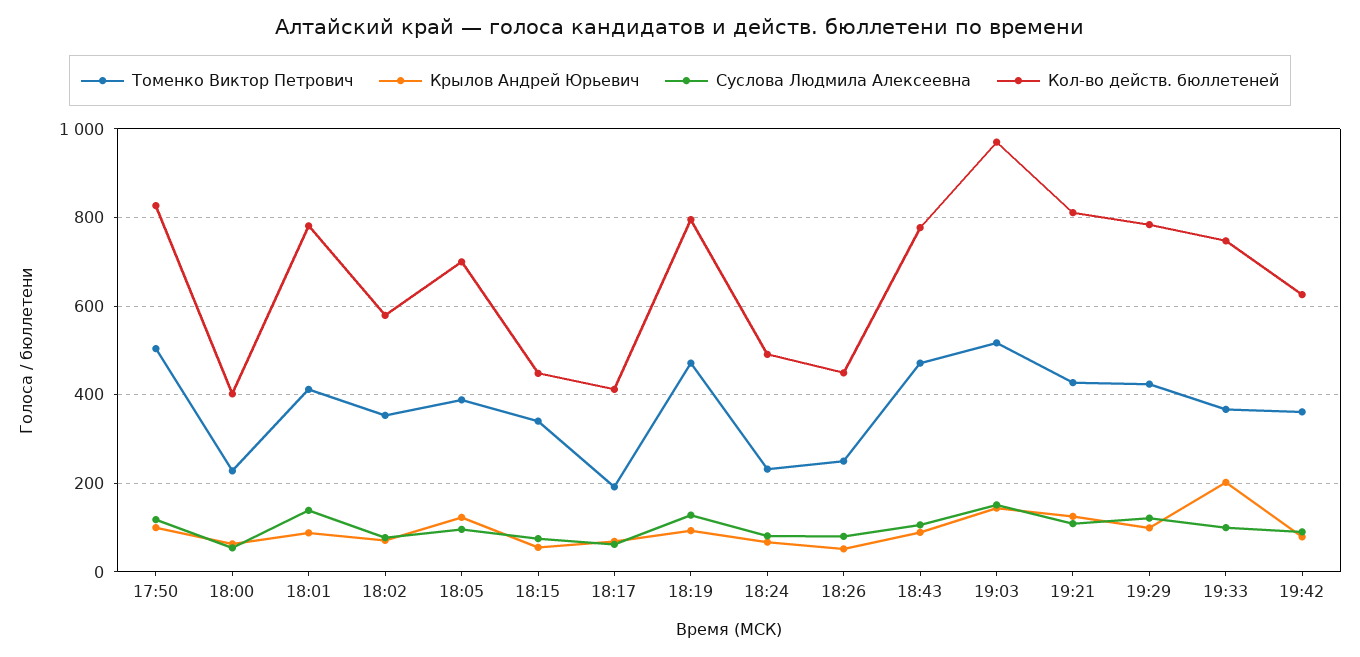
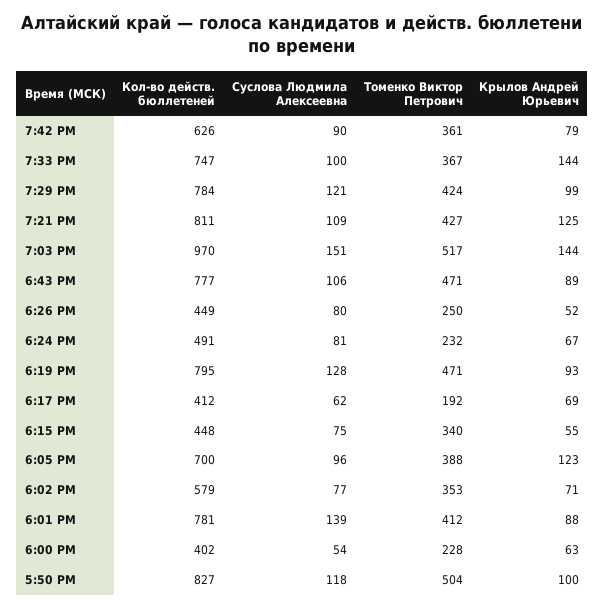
  {
    "Томенко Виктор Петрович": {
      "17:50": 504,
      "18:00": 228,
      "18:01": 412,
      "18:02": 353,
      "18:05": 388,
      "18:15": 340,
      "18:17": 192,
      "18:19": 471,
      "18:24": 232,
      "18:26": 250,
      "18:43": 471,
      "19:03": 517,
      "19:21": 427,
      "19:29": 424,
      "19:33": 367,
      "19:42": 361
    },
    "Крылов Андрей Юрьевич": {
      "17:50": 100,
      "18:00": 63,
      "18:01": 88,
      "18:02": 71,
      "18:05": 123,
      "18:15": 55,
      "18:17": 69,
      "18:19": 93,
      "18:24": 67,
      "18:26": 52,
      "18:43": 89,
      "19:03": 144,
      "19:21": 125,
      "19:29": 99,
-     "19:33": 200,
+     "19:33": 144,
      "19:42": 79
    },
    "Суслова Людмила Алексеевна": {
      "17:50": 118,
      "18:00": 54,
      "18:01": 139,
      "18:02": 77,
      "18:05": 96,
      "18:15": 75,
      "18:17": 62,
      "18:19": 128,
      "18:24": 81,
      "18:26": 80,
      "18:43": 106,
      "19:03": 151,
      "19:21": 109,
      "19:29": 121,
      "19:33": 100,
      "19:42": 90
    },
    "Кол-во действ. бюллетеней": {
      "17:50": 827,
      "18:00": 402,
      "18:01": 781,
      "18:02": 579,
      "18:05": 700,
      "18:15": 448,
      "18:17": 412,
      "18:19": 795,
      "18:24": 491,
      "18:26": 449,
      "18:43": 777,
      "19:03": 970,
      "19:21": 811,
      "19:29": 784,
      "19:33": 747,
      "19:42": 626
    }
  }

